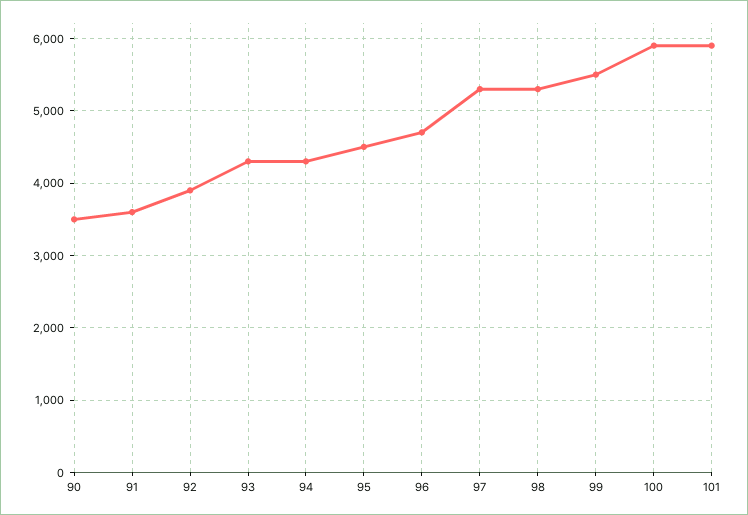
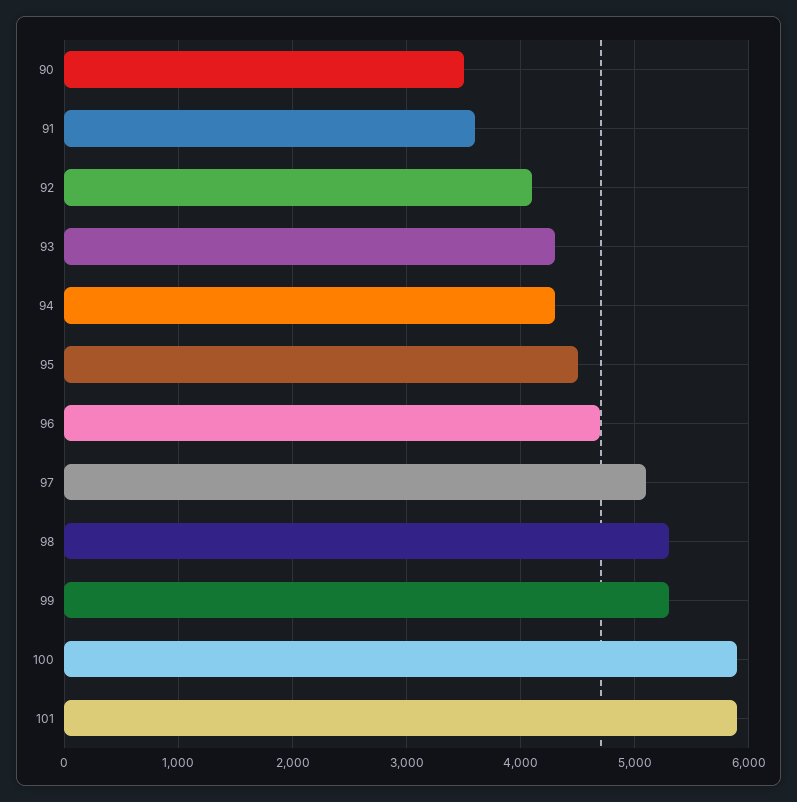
  {
    "90": 3500,
    "91": 3600,
-   "92": 3900,
+   "92": 4100,
    "93": 4300,
    "94": 4300,
    "95": 4500,
    "96": 4700,
-   "97": 5300,
+   "97": 5100,
    "98": 5300,
-   "99": 5500,
+   "99": 5300,
    "100": 5900,
    "101": 5900
  }

